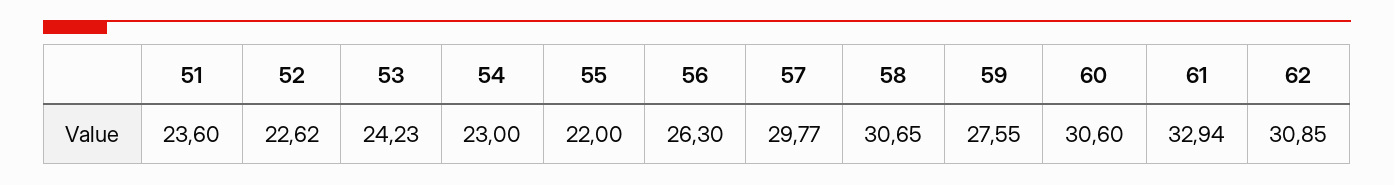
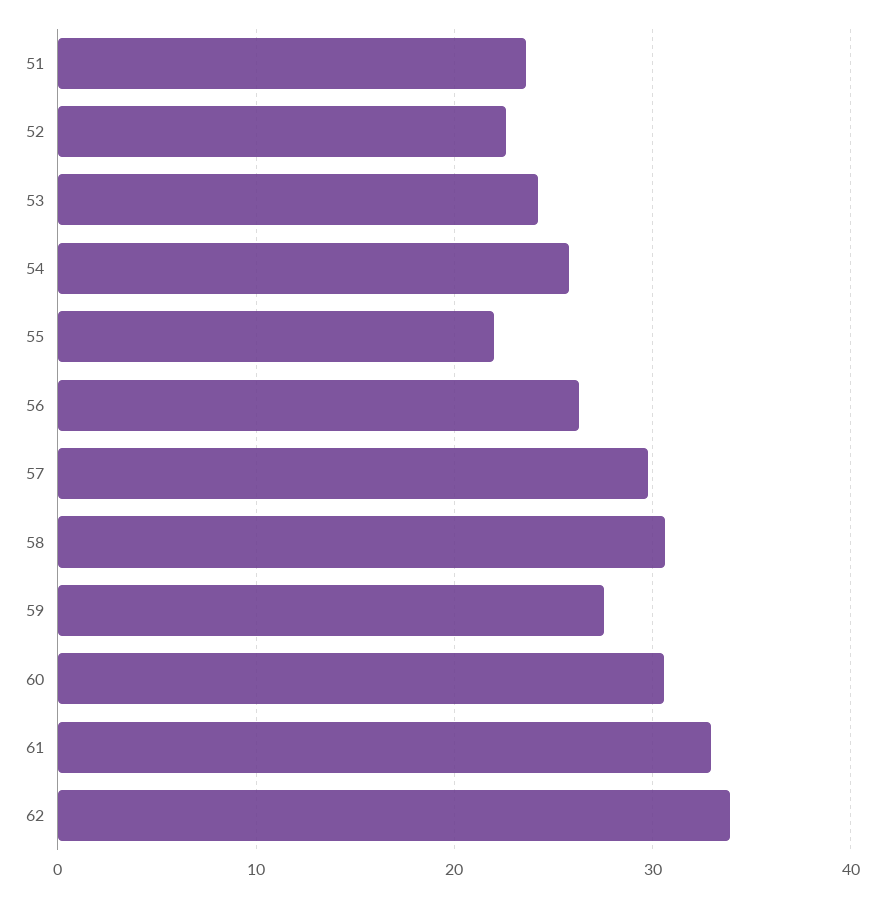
  {
    "51": 23.6,
    "52": 22.62,
    "53": 24.23,
-   "54": 23,
+   "54": 26,
    "55": 22,
    "56": 26.3,
    "57": 29.77,
    "58": 30.65,
    "59": 27.55,
    "60": 30.6,
    "61": 32.94,
-   "62": 30.85
+   "62": 34
  }

